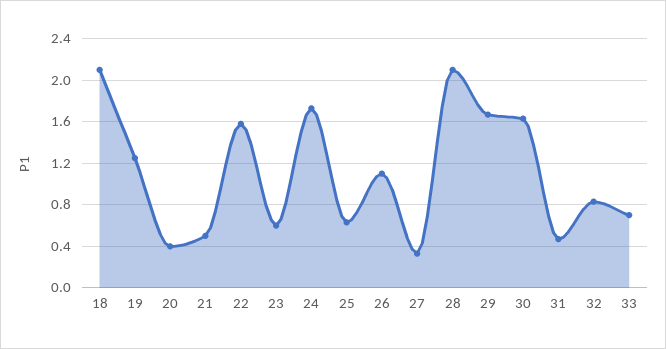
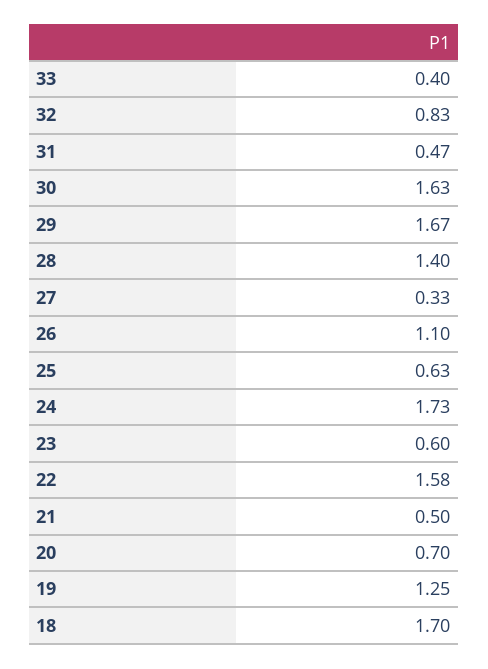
  {
-   "18": 2.1,
+   "18": 1.7,
    "19": 1.25,
-   "20": 0.4,
+   "20": 0.7,
    "21": 0.5,
    "22": 1.58,
    "23": 0.6,
    "24": 1.73,
    "25": 0.63,
    "26": 1.1,
    "27": 0.33,
-   "28": 2.1,
+   "28": 1.4,
    "29": 1.67,
    "30": 1.63,
    "31": 0.47,
    "32": 0.83,
-   "33": 0.7
+   "33": 0.4
  }

